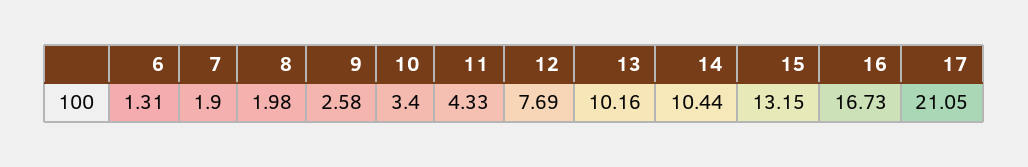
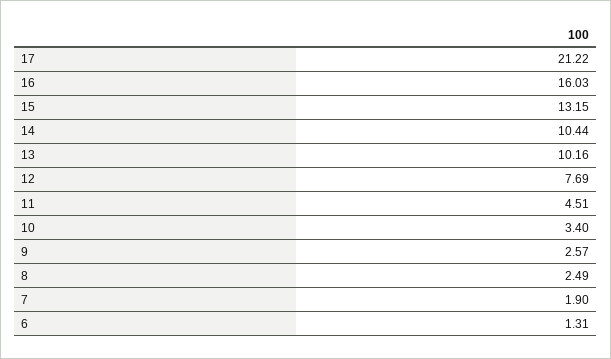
  {
    "6": 1.31,
    "7": 1.9,
-   "8": 1.98,
+   "8": 2.49,
-   "9": 2.58,
+   "9": 2.57,
    "10": 3.4,
-   "11": 4.33,
+   "11": 4.51,
    "12": 7.69,
    "13": 10.16,
    "14": 10.44,
    "15": 13.15,
-   "16": 16.73,
+   "16": 16.03,
-   "17": 21.05
+   "17": 21.22
  }

